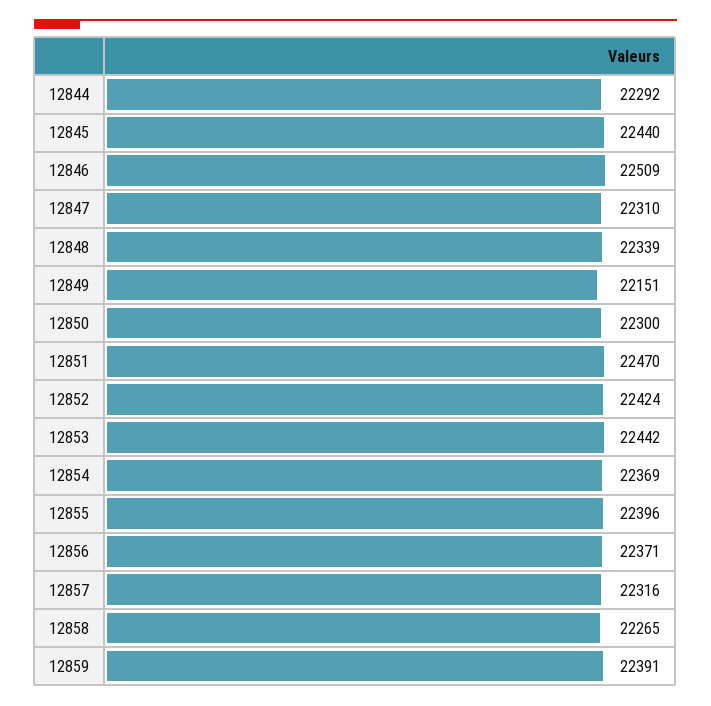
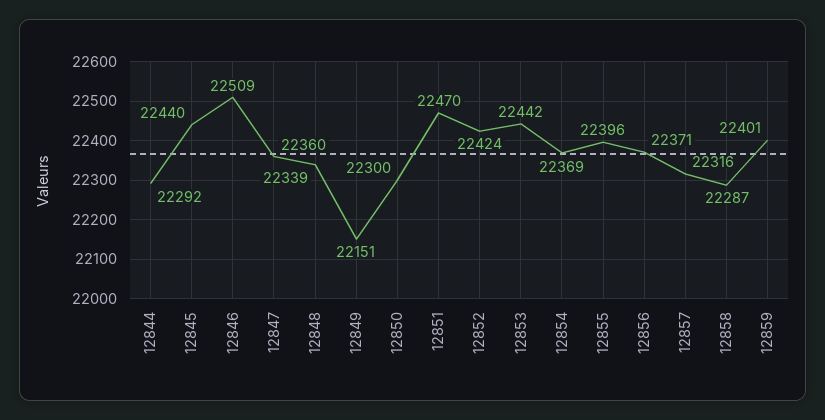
  {
    "12844": 22292,
    "12845": 22440,
    "12846": 22509,
-   "12847": 22310,
+   "12847": 22360,
    "12848": 22339,
    "12849": 22151,
    "12850": 22300,
    "12851": 22470,
    "12852": 22424,
    "12853": 22442,
    "12854": 22369,
    "12855": 22396,
    "12856": 22371,
    "12857": 22316,
-   "12858": 22265,
+   "12858": 22287,
-   "12859": 22391
+   "12859": 22401
  }

